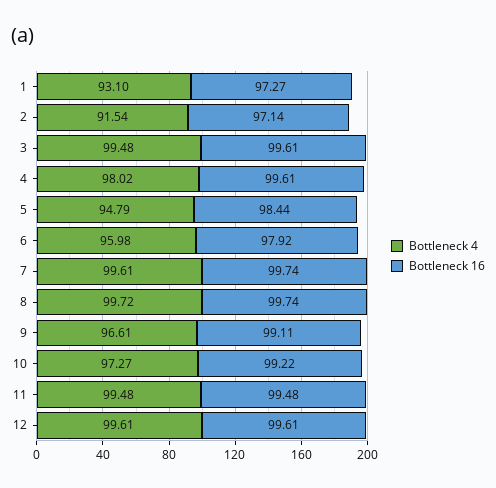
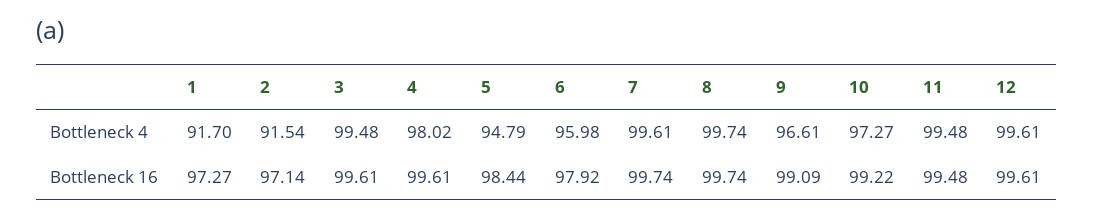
  {
    "Bottleneck 4": {
-     "1": 93.1,
+     "1": 91.7,
      "2": 91.54,
      "3": 99.48,
      "4": 98.02,
      "5": 94.79,
      "6": 95.98,
      "7": 99.61,
-     "8": 99.72,
+     "8": 99.74,
      "9": 96.61,
      "10": 97.27,
      "11": 99.48,
      "12": 99.61
    },
    "Bottleneck 16": {
      "1": 97.27,
      "2": 97.14,
      "3": 99.61,
      "4": 99.61,
      "5": 98.44,
      "6": 97.92,
      "7": 99.74,
      "8": 99.74,
-     "9": 99.11,
+     "9": 99.09,
      "10": 99.22,
      "11": 99.48,
      "12": 99.61
    }
  }

